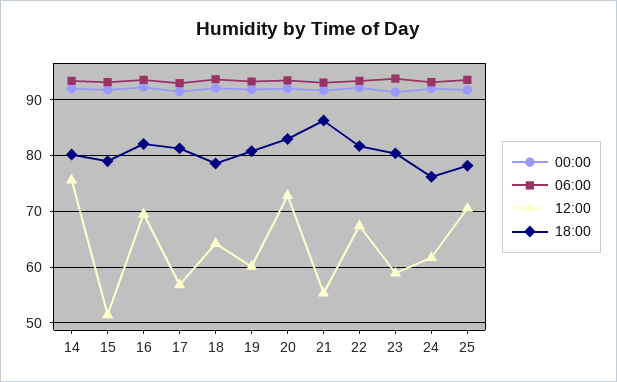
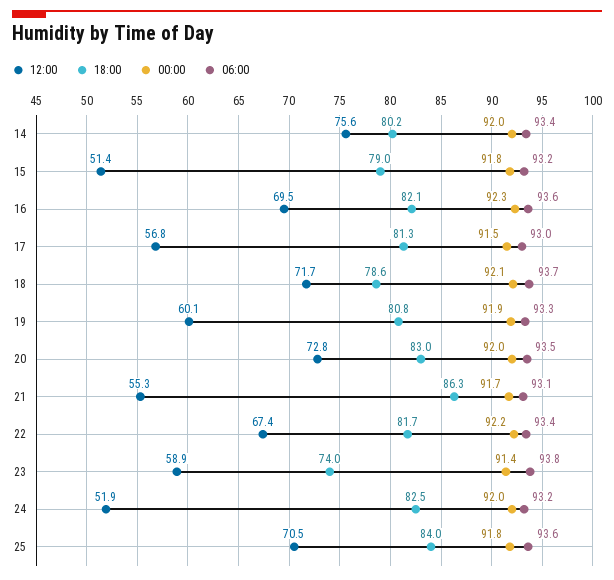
  {
    "00:00": {
      "14": 92,
      "15": 91.8,
      "16": 92.3,
      "17": 91.5,
      "18": 92.1,
      "19": 91.9,
      "20": 92,
      "21": 91.7,
      "22": 92.2,
      "23": 91.4,
      "24": 92,
      "25": 91.8
    },
    "06:00": {
      "14": 93.4,
      "15": 93.2,
      "16": 93.6,
      "17": 93,
      "18": 93.7,
      "19": 93.3,
      "20": 93.5,
      "21": 93.1,
      "22": 93.4,
      "23": 93.8,
      "24": 93.2,
      "25": 93.6
    },
    "12:00": {
      "14": 75.6,
      "15": 51.4,
      "16": 69.5,
      "17": 56.8,
-     "18": 64,
+     "18": 71.7,
      "19": 60.1,
      "20": 72.8,
      "21": 55.3,
      "22": 67.4,
      "23": 58.9,
-     "24": 62,
+     "24": 51.9,
      "25": 70.5
    },
    "18:00": {
      "14": 80.2,
      "15": 79,
      "16": 82.1,
      "17": 81.3,
      "18": 78.6,
      "19": 80.8,
      "20": 83,
      "21": 86.3,
      "22": 81.7,
-     "23": 80,
+     "23": 74,
-     "24": 76,
+     "24": 82.5,
-     "25": 78
+     "25": 84
    }
  }

